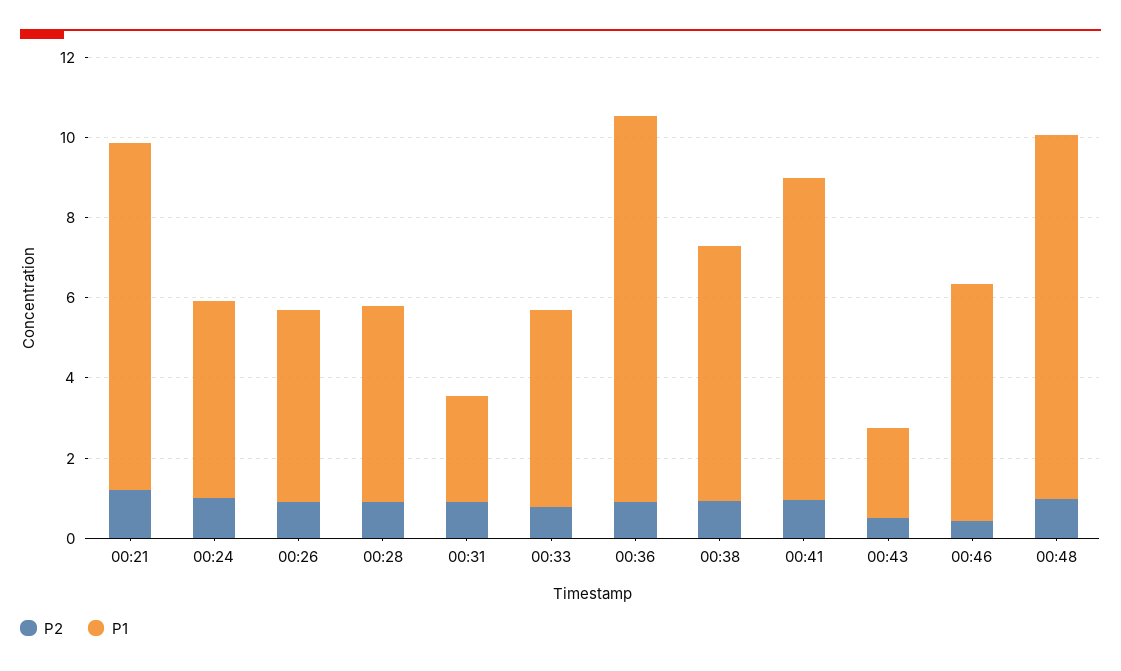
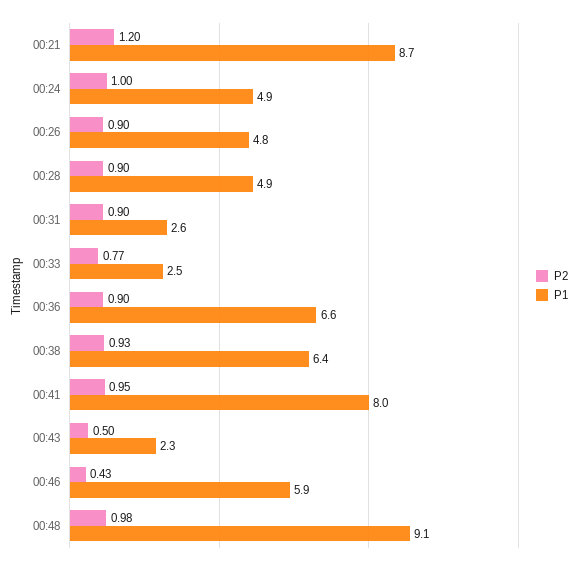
  {
    "P2": {
      "00:21": 1.2,
      "00:24": 1,
      "00:26": 0.9,
      "00:28": 0.9,
      "00:31": 0.9,
      "00:33": 0.77,
      "00:36": 0.9,
      "00:38": 0.93,
      "00:41": 0.95,
      "00:43": 0.5,
      "00:46": 0.43,
      "00:48": 0.98
    },
    "P1": {
      "00:21": 8.7,
      "00:24": 4.9,
      "00:26": 4.8,
      "00:28": 4.9,
      "00:31": 2.6,
-     "00:33": 5,
+     "00:33": 2.5,
-     "00:36": 9.5,
+     "00:36": 6.6,
      "00:38": 6.4,
      "00:41": 8,
      "00:43": 2.3,
      "00:46": 5.9,
      "00:48": 9.1
    }
  }

